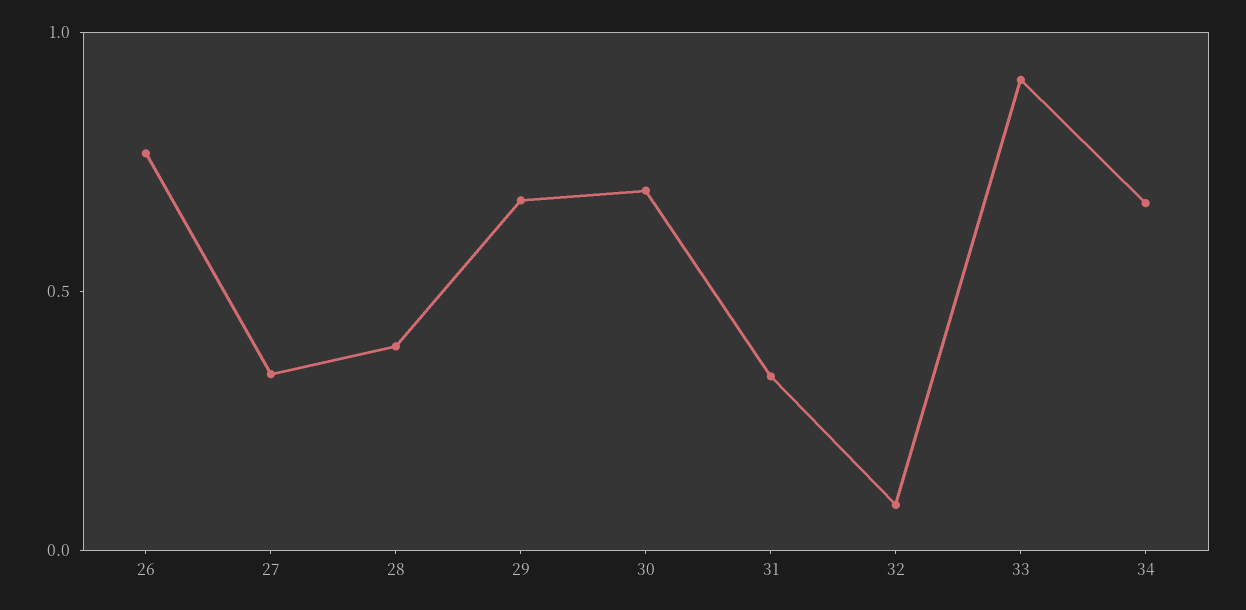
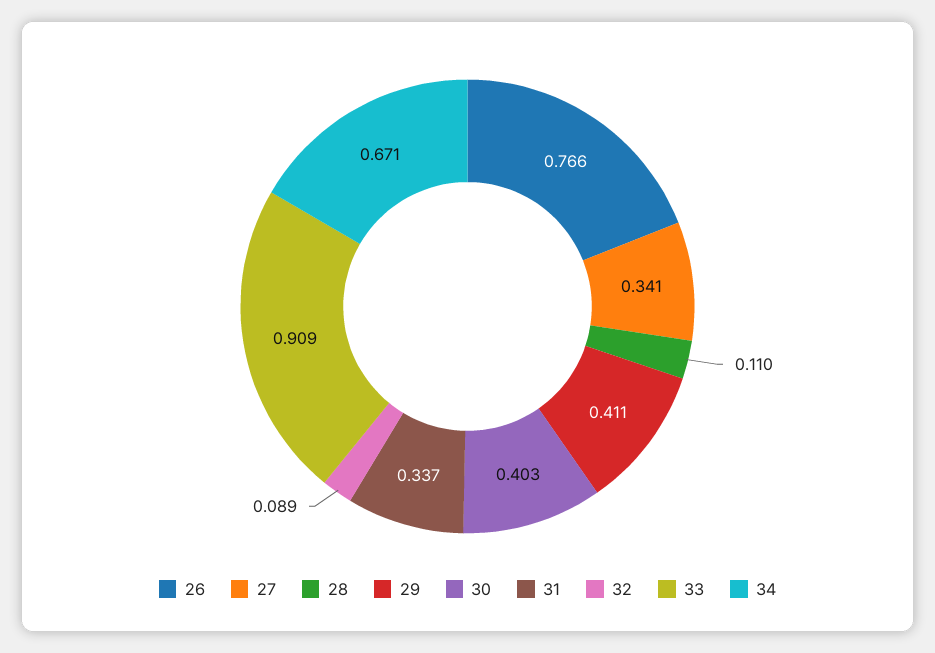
  {
    "26": 0.766,
    "27": 0.341,
-   "28": 0.4,
+   "28": 0.11,
-   "29": 0.7,
+   "29": 0.411,
-   "30": 0.7,
+   "30": 0.403,
    "31": 0.337,
    "32": 0.089,
    "33": 0.909,
    "34": 0.671
  }

